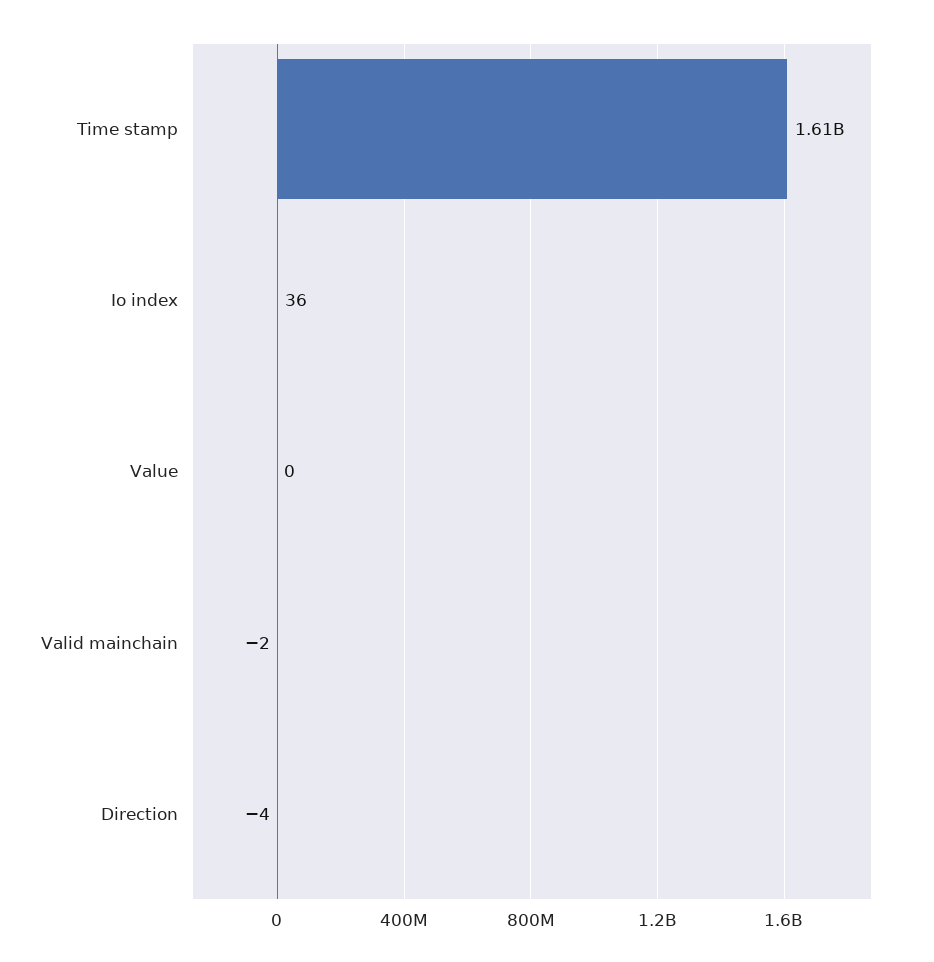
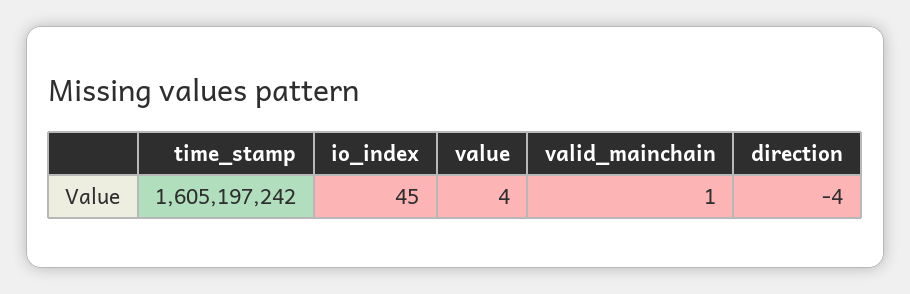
  {
    "Time stamp": 1605197242,
-   "Io index": 36,
+   "Io index": 45,
-   "Value": 0,
+   "Value": 4,
-   "Valid mainchain": -2,
+   "Valid mainchain": 1,
    "Direction": -4
  }

